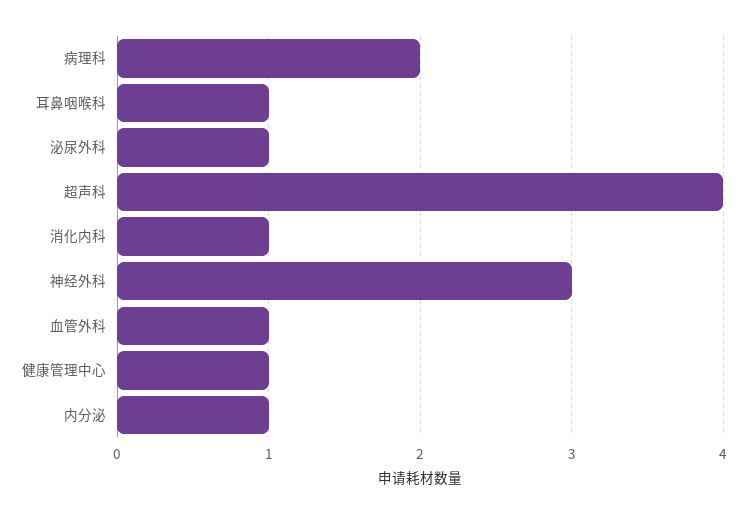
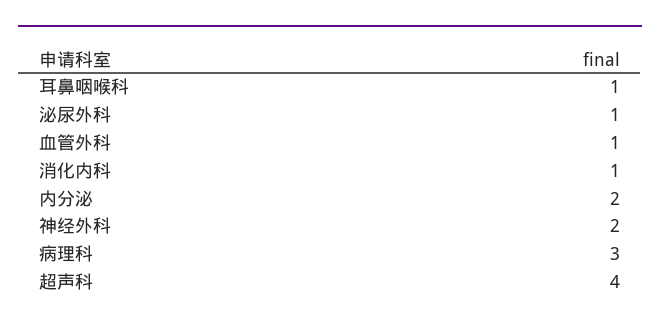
  {
-   "病理科": 2,
+   "病理科": 3,
    "耳鼻咽喉科": 1,
    "泌尿外科": 1,
    "超声科": 4,
    "消化内科": 1,
-   "神经外科": 3,
+   "神经外科": 2,
    "血管外科": 1,
-   "健康管理中心": 1,
-   "内分泌": 1
+   "内分泌": 2
  }

